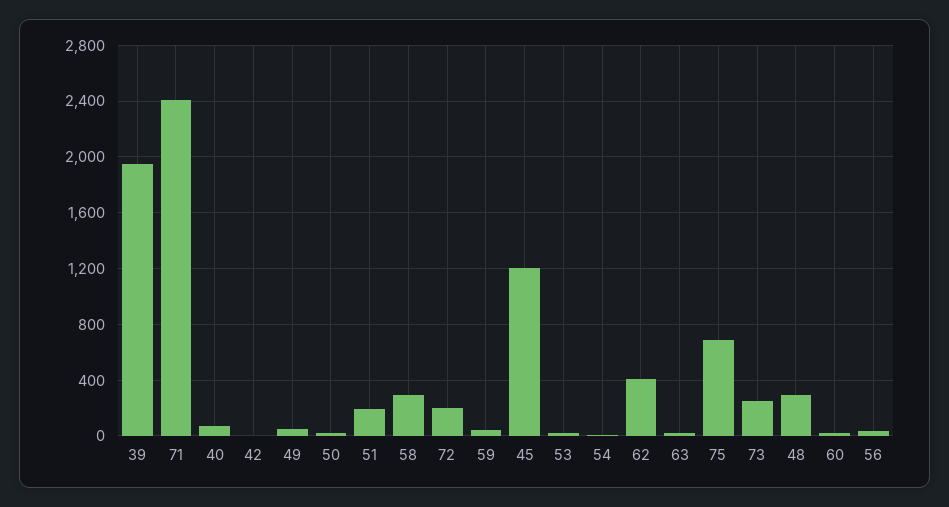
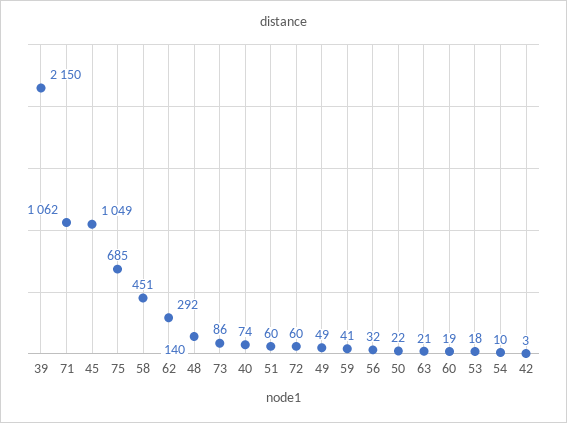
  {
-   "39": 1950,
+   "39": 2150,
-   "71": 2400,
+   "71": 1062,
    "40": 74,
    "42": 3,
    "49": 49,
    "50": 22,
-   "51": 200,
+   "51": 60,
-   "58": 300,
+   "58": 451,
-   "72": 200,
+   "72": 60,
    "59": 41,
-   "45": 1200,
+   "45": 1049,
    "53": 18,
    "54": 10,
-   "62": 400,
+   "62": 292,
    "63": 21,
    "75": 685,
-   "73": 250,
+   "73": 86,
-   "48": 300,
+   "48": 140,
    "60": 19,
    "56": 32
  }

